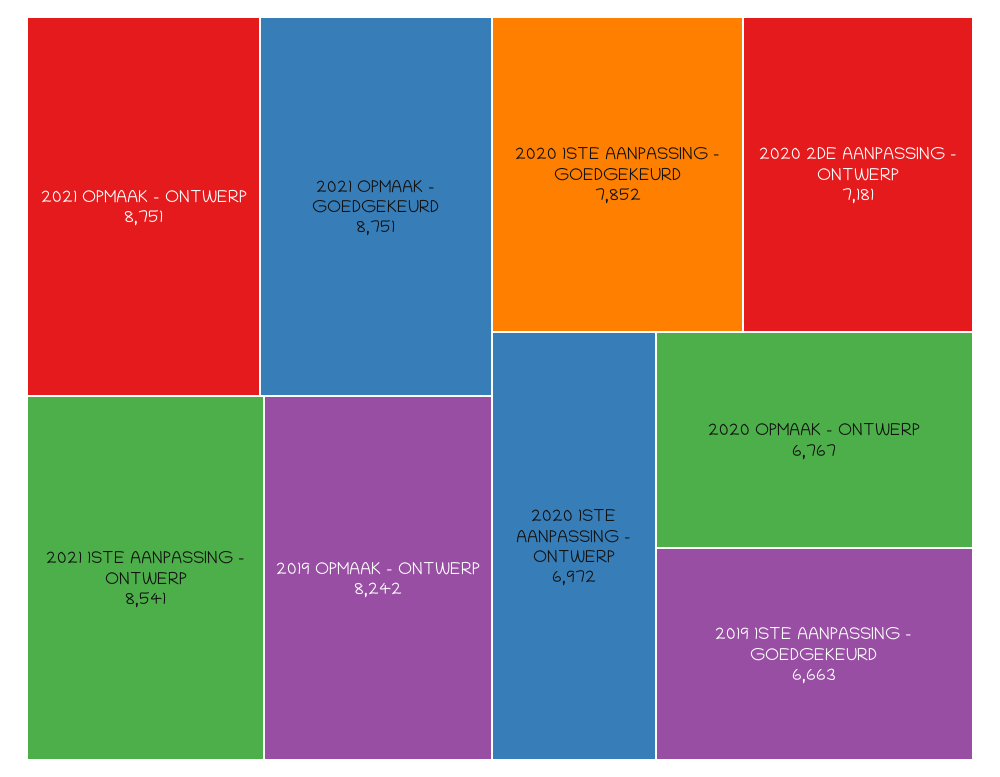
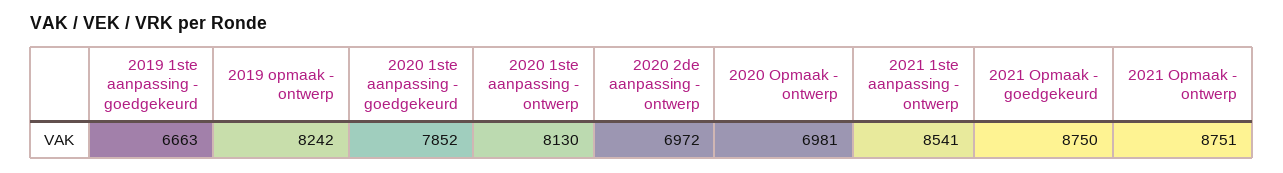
  {
    "2021 OPMAAK - ONTWERP": 8751,
-   "2021 OPMAAK - GOEDGEKEURD": 8751,
+   "2021 OPMAAK - GOEDGEKEURD": 8750,
    "2021 1STE AANPASSING - ONTWERP": 8541,
    "2019 OPMAAK - ONTWERP": 8242,
    "2020 1STE AANPASSING - GOEDGEKEURD": 7852,
-   "2020 2DE AANPASSING - ONTWERP": 7181,
+   "2020 2DE AANPASSING - ONTWERP": 6972,
-   "2020 1STE AANPASSING - ONTWERP": 6972,
+   "2020 1STE AANPASSING - ONTWERP": 8130,
-   "2020 OPMAAK - ONTWERP": 6767,
+   "2020 OPMAAK - ONTWERP": 6981,
    "2019 1STE AANPASSING - GOEDGEKEURD": 6663
  }

